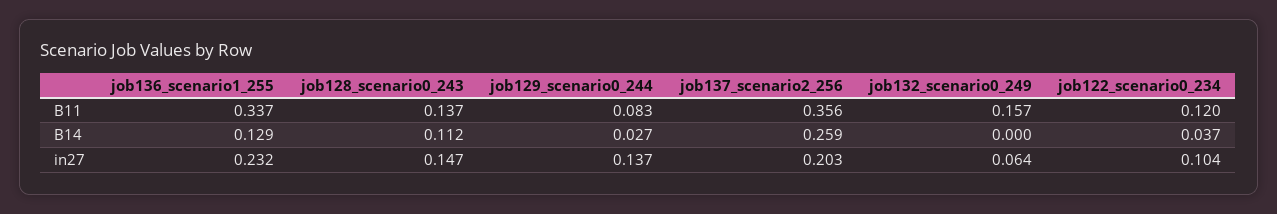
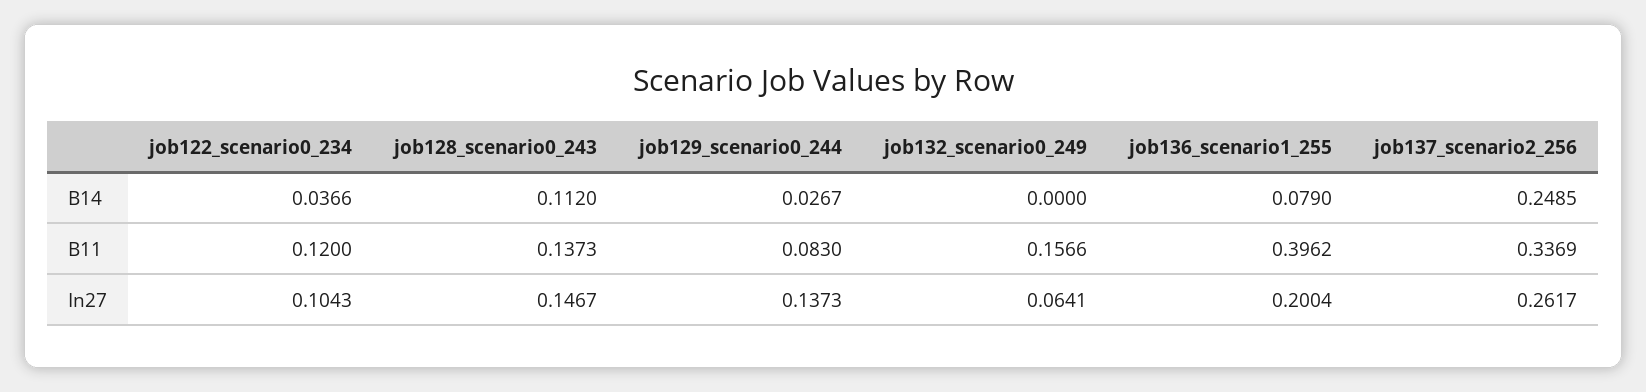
  {
    "job136_scenario1_255": {
-     "B11": 0.337,
+     "B11": 0.3962,
-     "B14": 0.129,
+     "B14": 0.079,
-     "in27": 0.232
+     "in27": 0.2004
    },
    "job128_scenario0_243": {
      "B11": 0.1373,
      "B14": 0.112,
      "in27": 0.1467
    },
    "job129_scenario0_244": {
      "B11": 0.083,
      "B14": 0.0267,
      "in27": 0.1373
    },
    "job137_scenario2_256": {
-     "B11": 0.356,
+     "B11": 0.3369,
-     "B14": 0.259,
+     "B14": 0.2485,
-     "in27": 0.203
+     "in27": 0.2617
    },
    "job132_scenario0_249": {
      "B11": 0.1566,
      "B14": 0,
      "in27": 0.0641
    },
    "job122_scenario0_234": {
      "B11": 0.12,
      "B14": 0.0366,
      "in27": 0.1043
    }
  }

